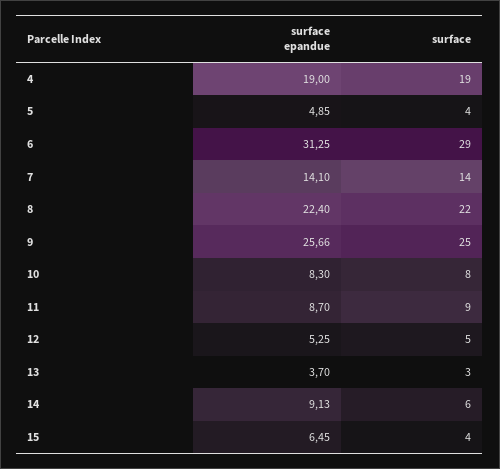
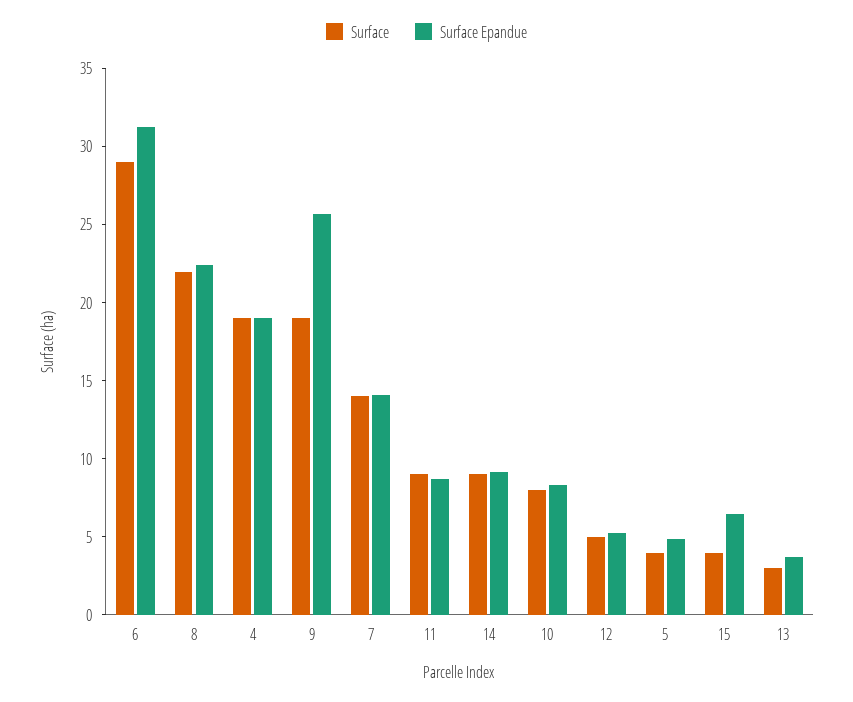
  {
    "surface epandue": {
      "4": 19,
      "5": 4.85,
      "6": 31.25,
      "7": 14.1,
      "8": 22.4,
      "9": 25.66,
      "10": 8.3,
      "11": 8.7,
      "12": 5.25,
      "13": 3.7,
      "14": 9.13,
      "15": 6.45
    },
    "surface": {
      "4": 19,
      "5": 4,
      "6": 29,
      "7": 14,
      "8": 22,
-     "9": 25,
+     "9": 19,
      "10": 8,
      "11": 9,
      "12": 5,
      "13": 3,
-     "14": 6,
+     "14": 9,
      "15": 4
    }
  }

